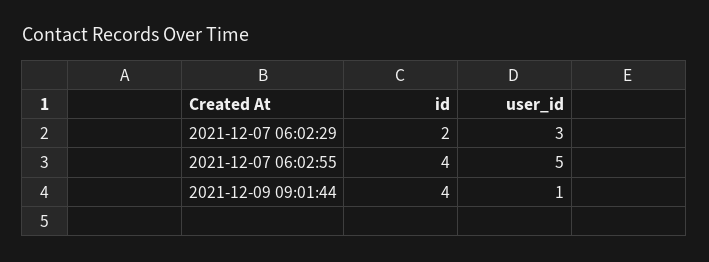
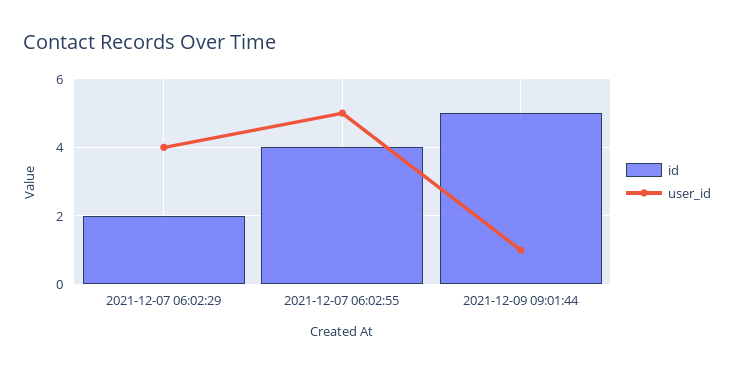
  {
    "id": {
      "2021-12-07 06:02:29": 2,
      "2021-12-07 06:02:55": 4,
-     "2021-12-09 09:01:44": 4
+     "2021-12-09 09:01:44": 5
    },
    "user_id": {
-     "2021-12-07 06:02:29": 3,
+     "2021-12-07 06:02:29": 4,
      "2021-12-07 06:02:55": 5,
      "2021-12-09 09:01:44": 1
    }
  }

